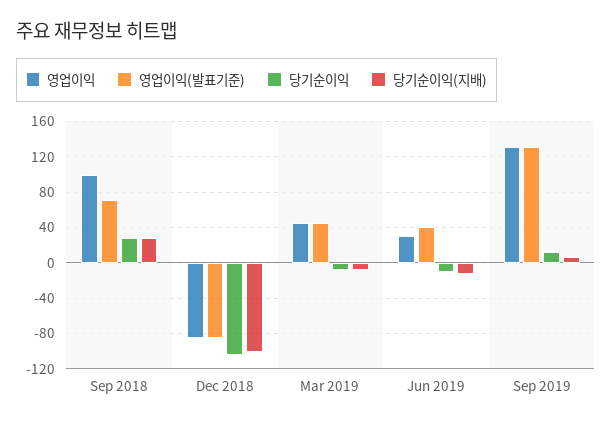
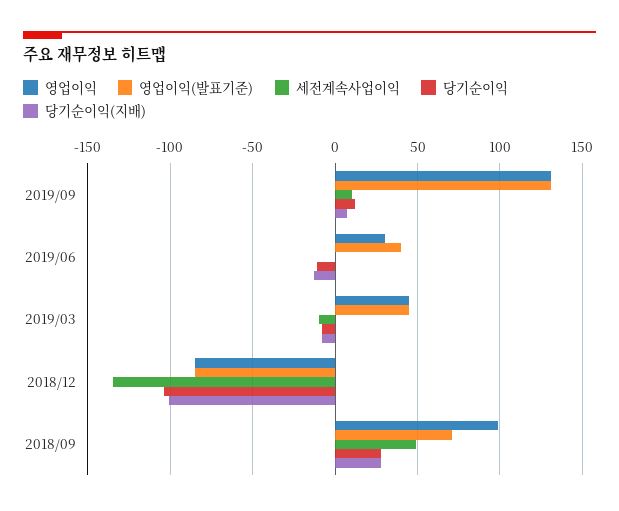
  {
    "영업이익": {
      "Sep 2018": 100,
      "Dec 2018": -85,
      "Mar 2019": 45,
      "Jun 2019": 30,
      "Sep 2019": 130
    },
    "영업이익(발표기준)": {
      "Sep 2018": 70,
      "Dec 2018": -85,
      "Mar 2019": 45,
      "Jun 2019": 40,
      "Sep 2019": 130
    },
    "당기순이익": {
      "Sep 2018": 30,
      "Dec 2018": -105,
      "Mar 2019": -10,
      "Jun 2019": -10,
      "Sep 2019": 10
    },
    "당기순이익(지배)": {
      "Sep 2018": 30,
      "Dec 2018": -100,
      "Mar 2019": -10,
      "Jun 2019": -15,
      "Sep 2019": 5
-   }
+   },
+   "세전계속사업이익": {
+     "Sep 2019": 10,
+     "Jun 2019": 0,
+     "Mar 2019": -10,
+     "Dec 2018": -135,
+     "Sep 2018": 50
+   }
  }

